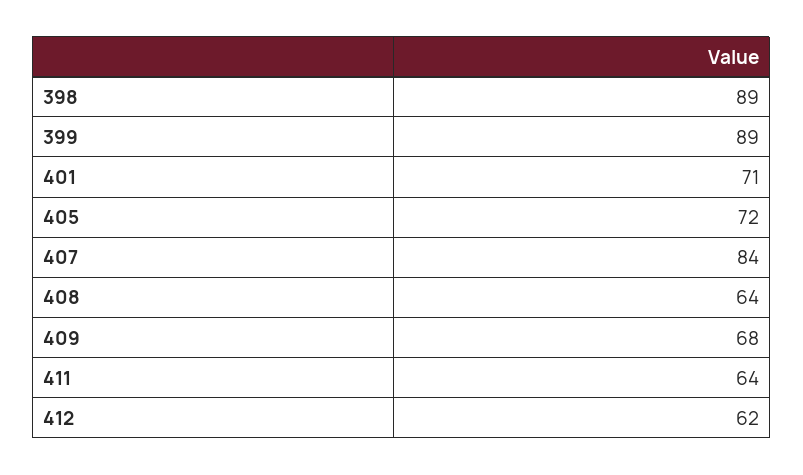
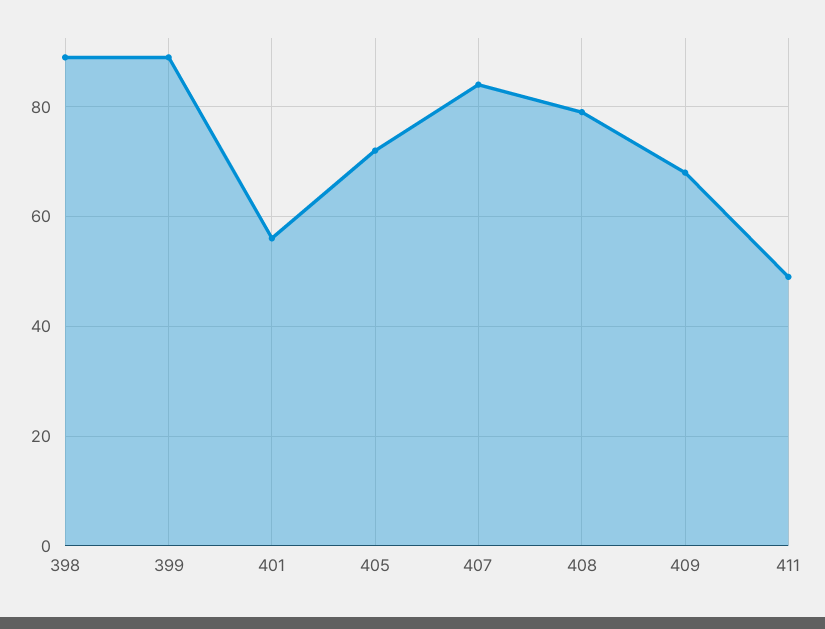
  {
    "398": 89,
    "399": 89,
-   "401": 71,
+   "401": 55,
    "405": 72,
    "407": 84,
-   "408": 64,
+   "408": 80,
    "409": 68,
-   "411": 64,
+   "411": 50
-   "412": 62
  }

